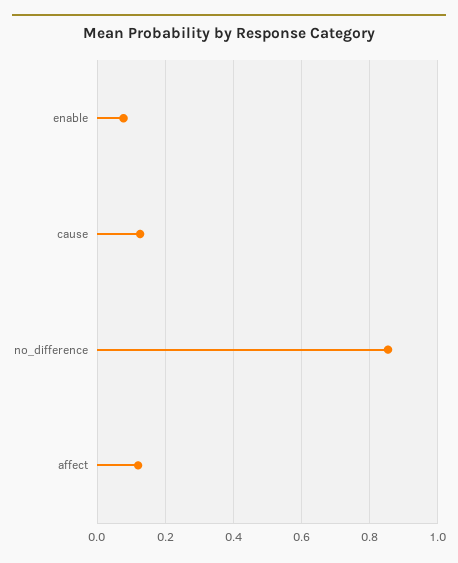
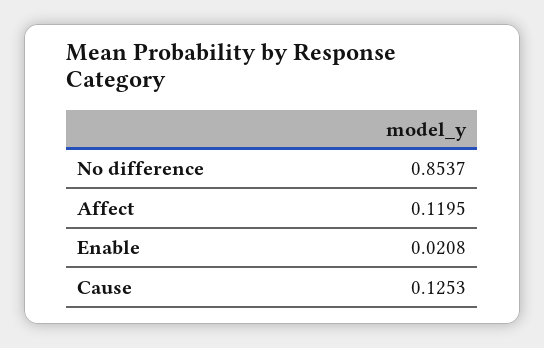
  {
-   "enable": 0.08,
+   "enable": 0.0208,
    "cause": 0.1253,
    "no_difference": 0.8537,
    "affect": 0.1195
  }

